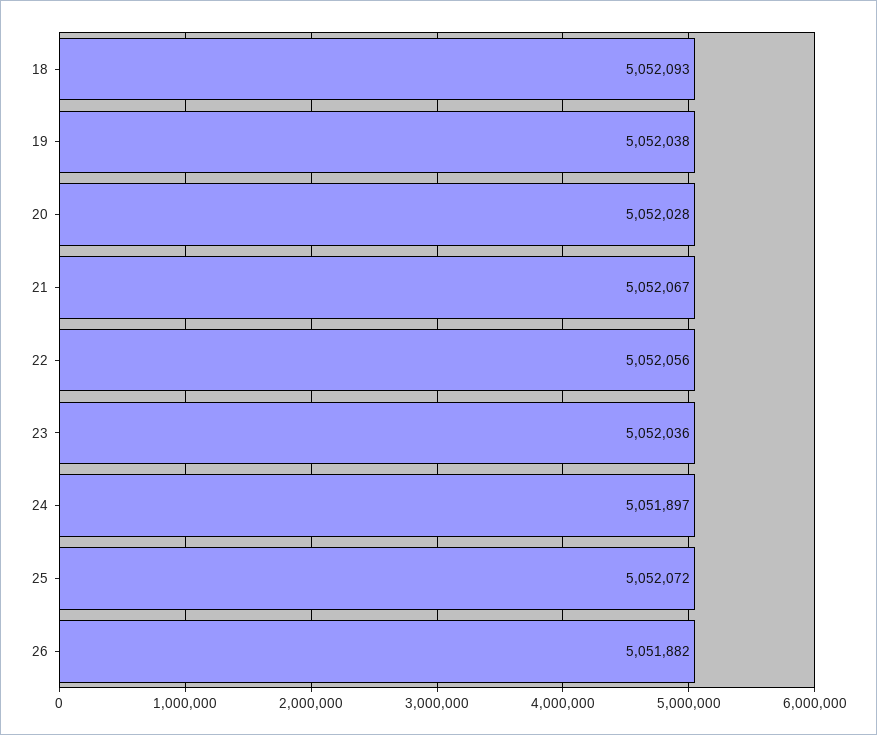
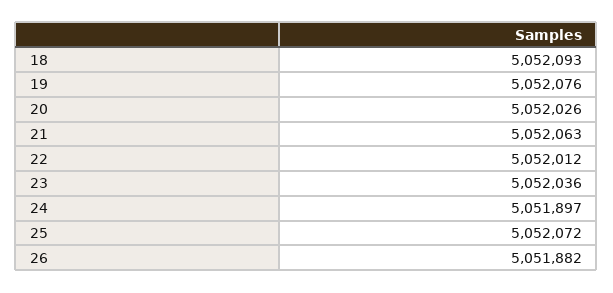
  {
    "18": 5052093,
-   "19": 5052038,
+   "19": 5052076,
-   "20": 5052028,
+   "20": 5052026,
-   "21": 5052067,
+   "21": 5052063,
-   "22": 5052056,
+   "22": 5052012,
    "23": 5052036,
    "24": 5051897,
    "25": 5052072,
    "26": 5051882
  }

